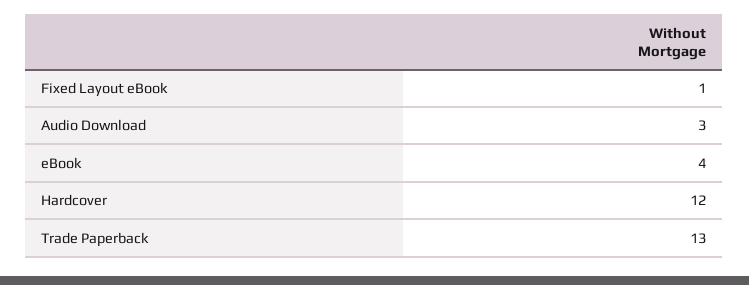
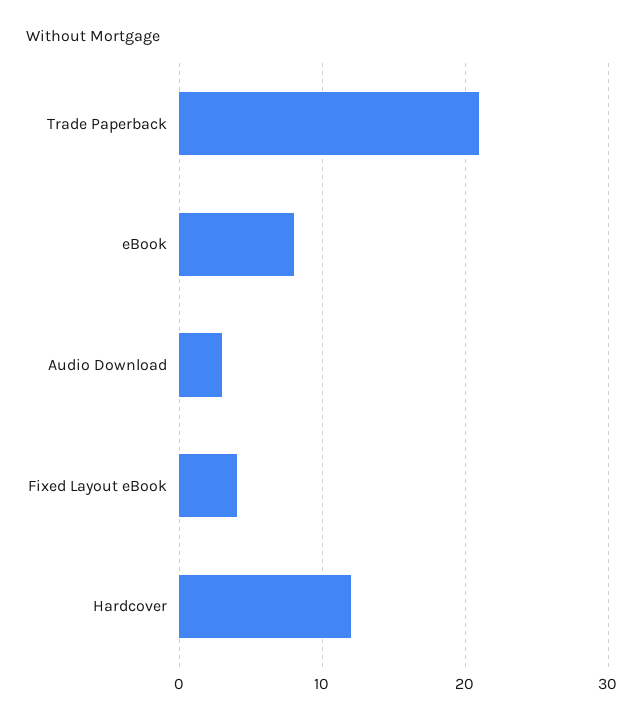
  {
-   "Fixed Layout eBook": 1,
+   "Fixed Layout eBook": 4,
    "Audio Download": 3,
-   "eBook": 4,
+   "eBook": 8,
    "Hardcover": 12,
-   "Trade Paperback": 13
+   "Trade Paperback": 21
  }

